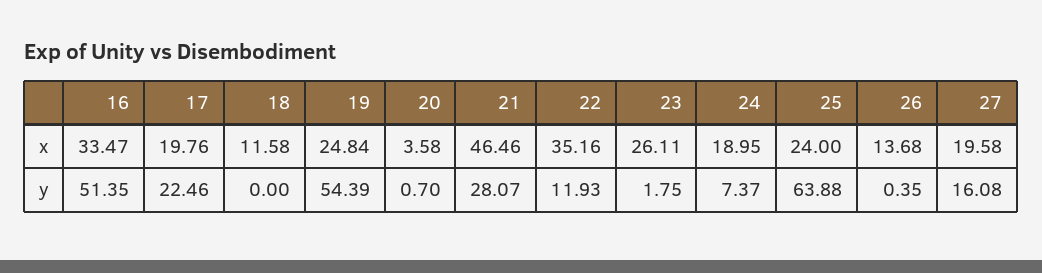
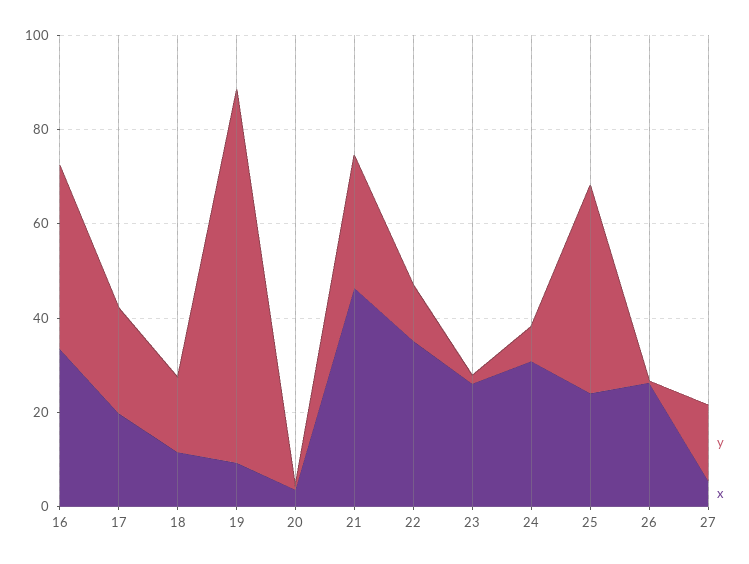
  {
    "x": {
      "16": 33.47,
      "17": 19.76,
      "18": 11.58,
-     "19": 24.84,
+     "19": 10,
      "20": 3.58,
      "21": 46.46,
      "22": 35.16,
      "23": 26.11,
-     "24": 18.95,
+     "24": 30,
      "25": 24,
-     "26": 13.68,
+     "26": 25,
-     "27": 19.58
+     "27": 5
    },
    "y": {
-     "16": 51.35,
+     "16": 40,
      "17": 22.46,
-     "18": 0,
+     "18": 15,
-     "19": 54.39,
+     "19": 80,
      "20": 0.7,
      "21": 28.07,
      "22": 11.93,
      "23": 1.75,
      "24": 7.37,
-     "25": 63.88,
+     "25": 45,
      "26": 0.35,
      "27": 16.08
    }
  }

